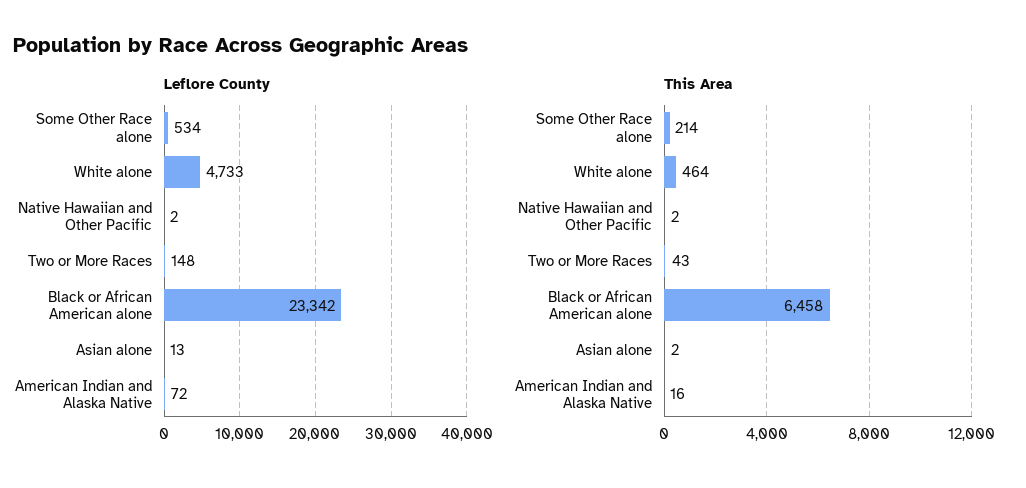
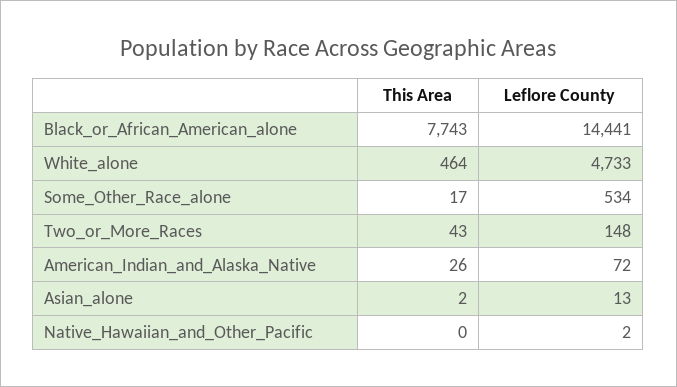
  {
    "Leflore County": {
      "Some Other Race alone": 534,
      "White alone": 4733,
      "Native Hawaiian and Other Pacific": 2,
      "Two or More Races": 148,
-     "Black or African American alone": 23342,
+     "Black or African American alone": 14441,
      "Asian alone": 13,
      "American Indian and Alaska Native": 72
    },
    "This Area": {
-     "Some Other Race alone": 214,
+     "Some Other Race alone": 17,
      "White alone": 464,
-     "Native Hawaiian and Other Pacific": 2,
+     "Native Hawaiian and Other Pacific": 0,
      "Two or More Races": 43,
-     "Black or African American alone": 6458,
+     "Black or African American alone": 7743,
      "Asian alone": 2,
-     "American Indian and Alaska Native": 16
+     "American Indian and Alaska Native": 26
    }
  }

